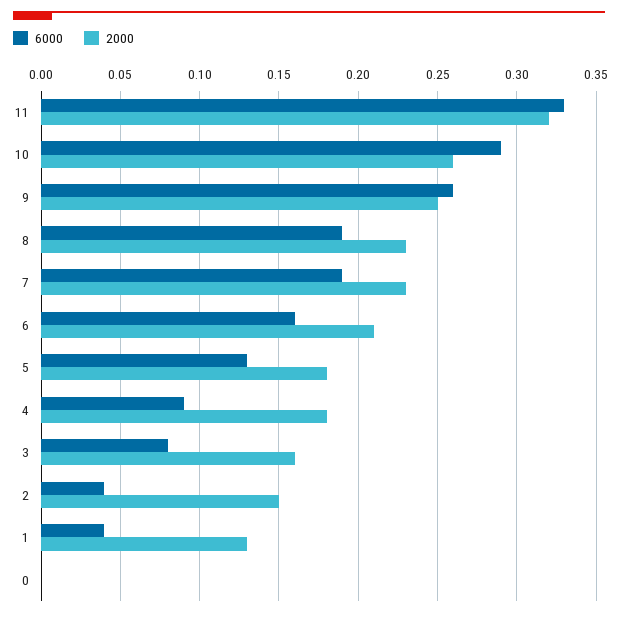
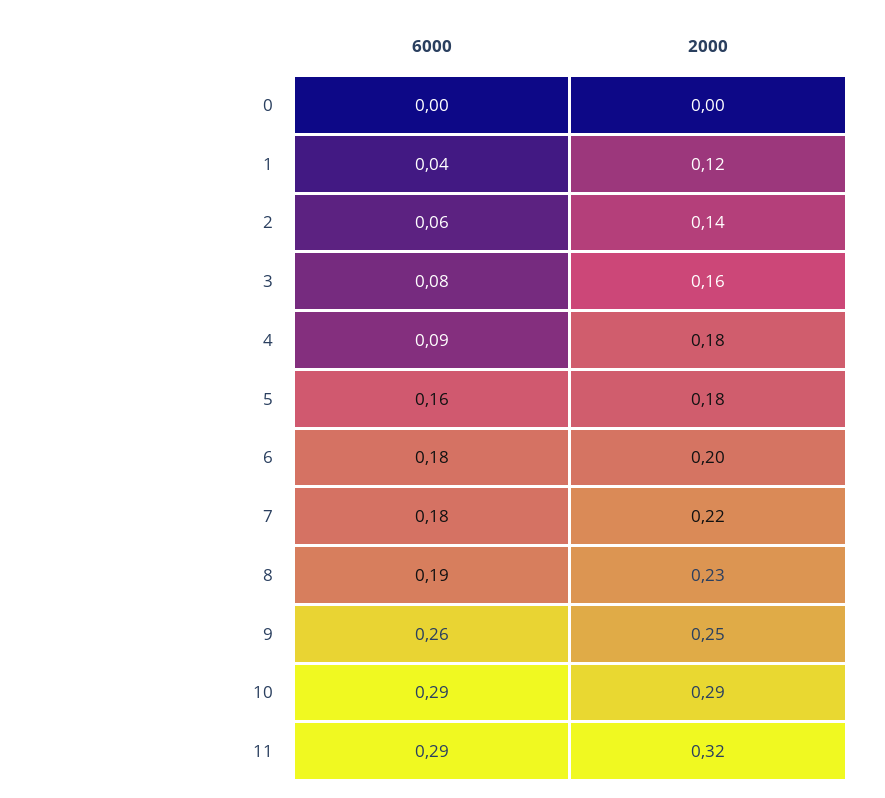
  {
    "6000": {
-     "11": 0.33,
+     "11": 0.29,
      "10": 0.29,
      "9": 0.26,
      "8": 0.19,
-     "7": 0.19,
+     "7": 0.18,
-     "6": 0.16,
+     "6": 0.18,
-     "5": 0.13,
+     "5": 0.16,
      "4": 0.09,
      "3": 0.08,
-     "2": 0.04,
+     "2": 0.06,
      "1": 0.04,
      "0": 0
    },
    "2000": {
      "11": 0.32,
-     "10": 0.26,
+     "10": 0.29,
      "9": 0.25,
      "8": 0.23,
-     "7": 0.23,
+     "7": 0.22,
-     "6": 0.21,
+     "6": 0.2,
      "5": 0.18,
      "4": 0.18,
      "3": 0.16,
-     "2": 0.15,
+     "2": 0.14,
-     "1": 0.13,
+     "1": 0.12,
      "0": 0
    }
  }

